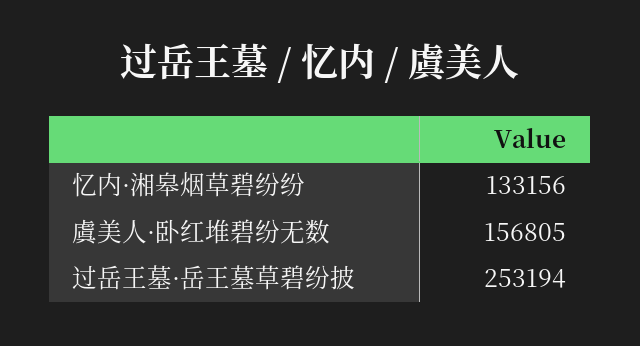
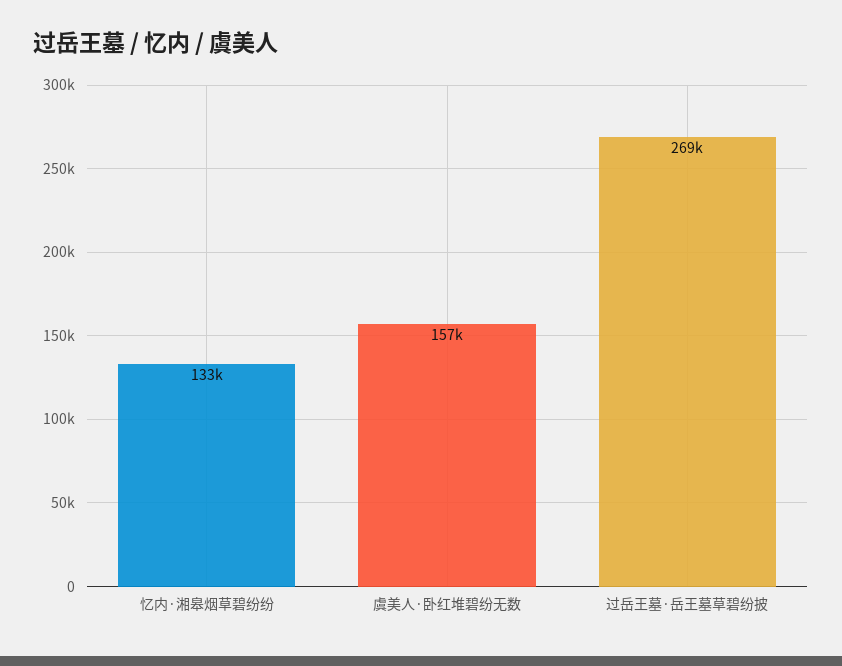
  {
    "忆内·湘皋烟草碧纷纷": 133156,
    "虞美人·卧红堆碧纷无数": 156805,
-   "过岳王墓·岳王墓草碧纷披": 253194
+   "过岳王墓·岳王墓草碧纷披": 269000
  }

